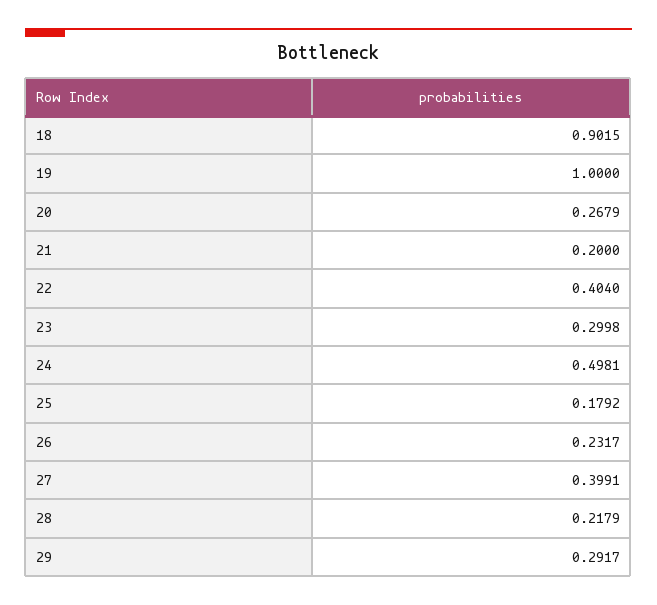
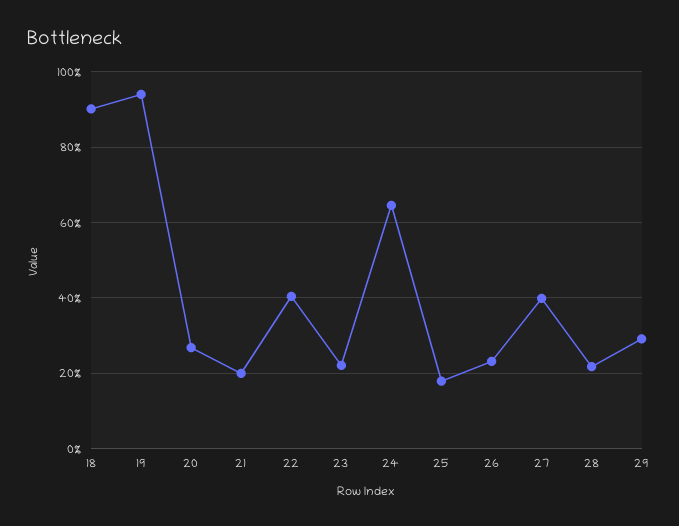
  {
    "18": 0.9015,
-   "19": 1,
+   "19": 0.94,
    "20": 0.2679,
    "21": 0.2,
    "22": 0.404,
-   "23": 0.2998,
+   "23": 0.22,
-   "24": 0.4981,
+   "24": 0.64,
    "25": 0.1792,
    "26": 0.2317,
    "27": 0.3991,
    "28": 0.2179,
    "29": 0.2917
  }

